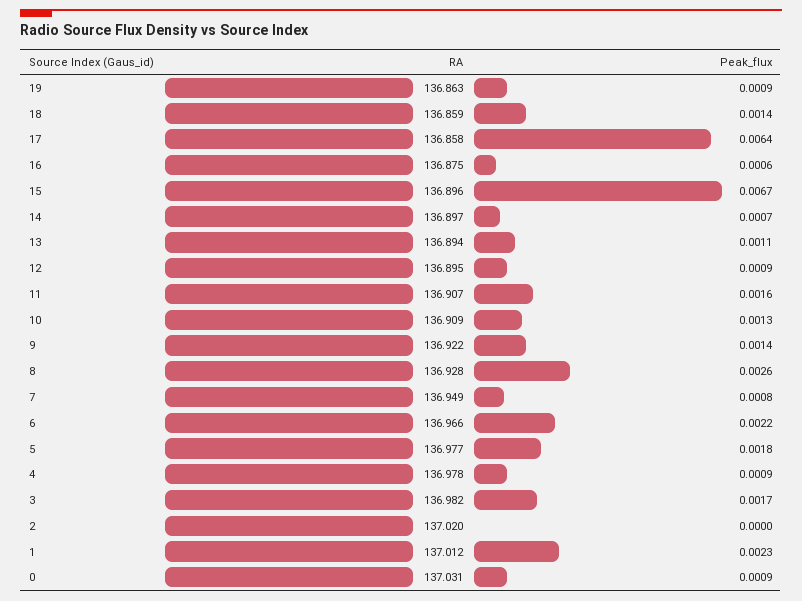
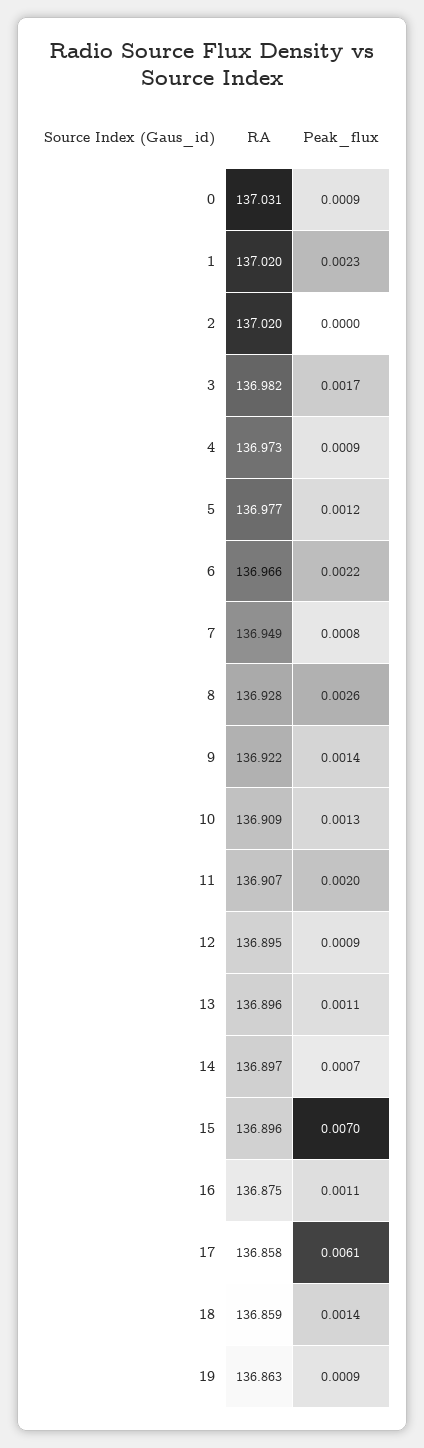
  {
    "RA": {
      "19": 136.863,
      "18": 136.859,
      "17": 136.858,
      "16": 136.875,
      "15": 136.896,
      "14": 136.897,
-     "13": 136.894,
+     "13": 136.896,
      "12": 136.895,
      "11": 136.907,
      "10": 136.909,
      "9": 136.922,
      "8": 136.928,
      "7": 136.949,
      "6": 136.966,
      "5": 136.977,
-     "4": 136.978,
+     "4": 136.973,
      "3": 136.982,
      "2": 137.02,
-     "1": 137.012,
+     "1": 137.02,
      "0": 137.031
    },
    "Peak_flux": {
      "19": 0.0009,
      "18": 0.0014,
-     "17": 0.0064,
+     "17": 0.0061,
-     "16": 0.0006,
+     "16": 0.0011,
-     "15": 0.0067,
+     "15": 0.007,
      "14": 0.0007,
      "13": 0.0011,
      "12": 0.0009,
-     "11": 0.0016,
+     "11": 0.002,
      "10": 0.0013,
      "9": 0.0014,
      "8": 0.0026,
      "7": 0.0008,
      "6": 0.0022,
-     "5": 0.0018,
+     "5": 0.0012,
      "4": 0.0009,
      "3": 0.0017,
      "2": 0,
      "1": 0.0023,
      "0": 0.0009
    }
  }

